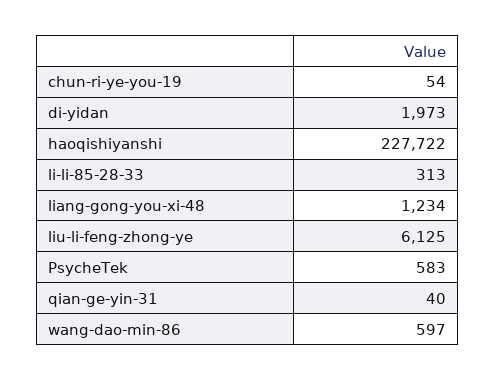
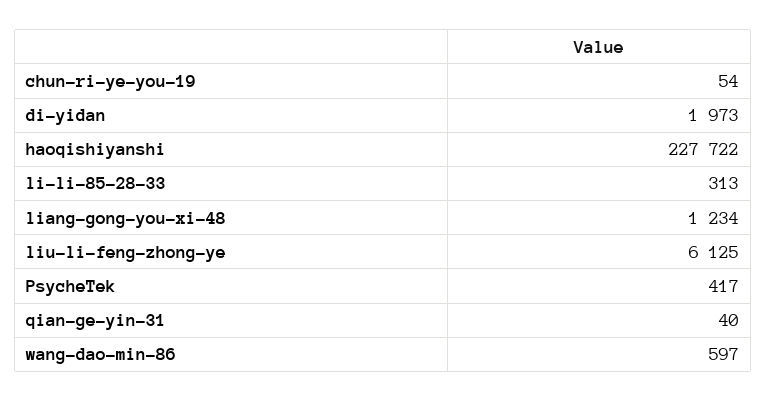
  {
    "chun-ri-ye-you-19": 54,
    "di-yidan": 1973,
    "haoqishiyanshi": 227722,
    "li-li-85-28-33": 313,
    "liang-gong-you-xi-48": 1234,
    "liu-li-feng-zhong-ye": 6125,
-   "PsycheTek": 583,
+   "PsycheTek": 417,
    "qian-ge-yin-31": 40,
    "wang-dao-min-86": 597
  }

